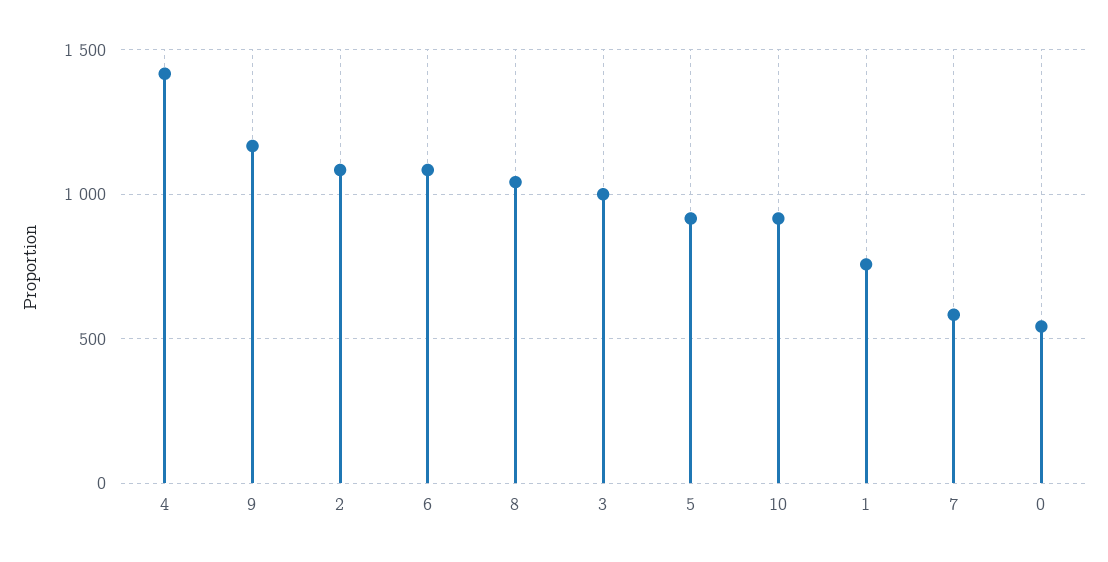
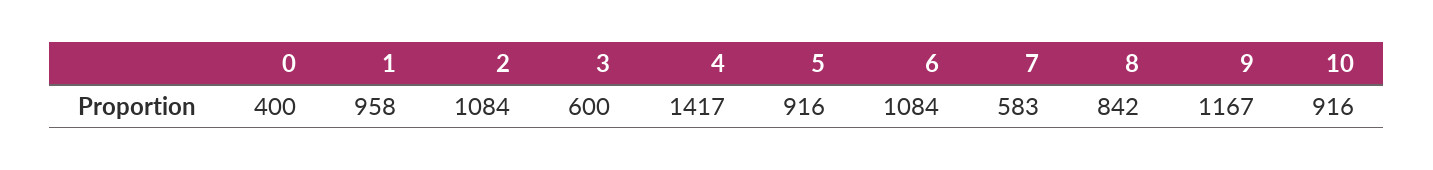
  {
    "4": 1417,
    "9": 1167,
    "2": 1084,
    "6": 1084,
-   "8": 1050,
+   "8": 842,
-   "3": 1000,
+   "3": 600,
    "5": 916,
    "10": 916,
-   "1": 750,
+   "1": 958,
    "7": 583,
-   "0": 550
+   "0": 400
  }

